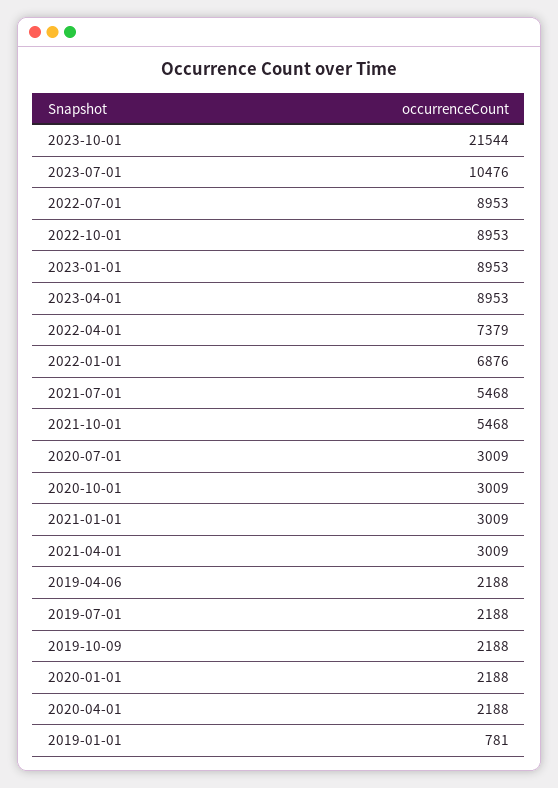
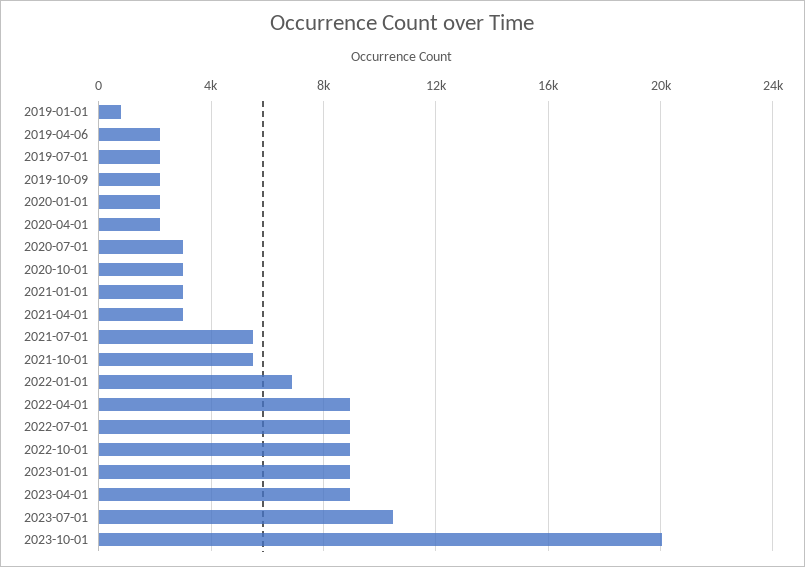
  {
-   "2023-10-01": 21544,
+   "2023-10-01": 20000,
    "2023-07-01": 10476,
    "2022-07-01": 8953,
    "2022-10-01": 8953,
    "2023-01-01": 8953,
    "2023-04-01": 8953,
-   "2022-04-01": 7379,
+   "2022-04-01": 9000,
    "2022-01-01": 6876,
    "2021-07-01": 5468,
    "2021-10-01": 5468,
    "2020-07-01": 3009,
    "2020-10-01": 3009,
    "2021-01-01": 3009,
    "2021-04-01": 3009,
    "2019-04-06": 2188,
    "2019-07-01": 2188,
    "2019-10-09": 2188,
    "2020-01-01": 2188,
    "2020-04-01": 2188,
    "2019-01-01": 781
  }

